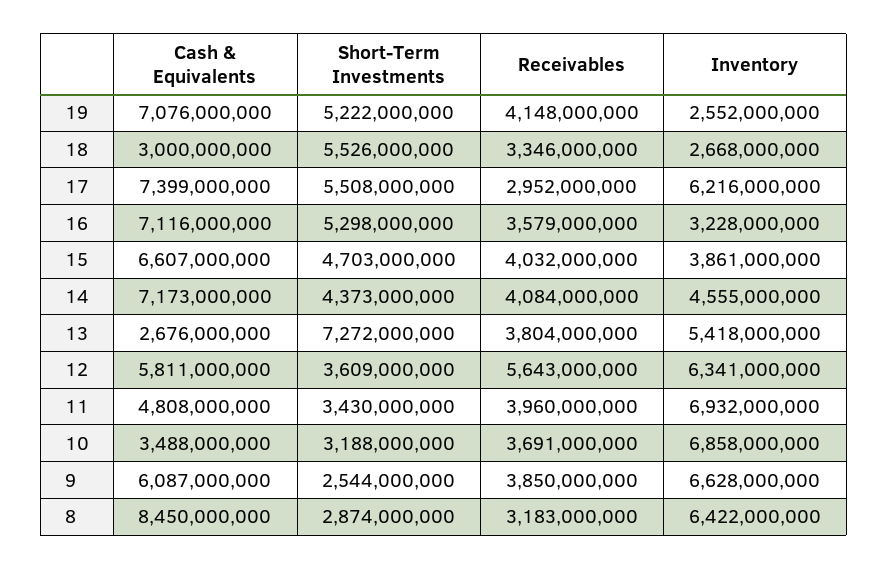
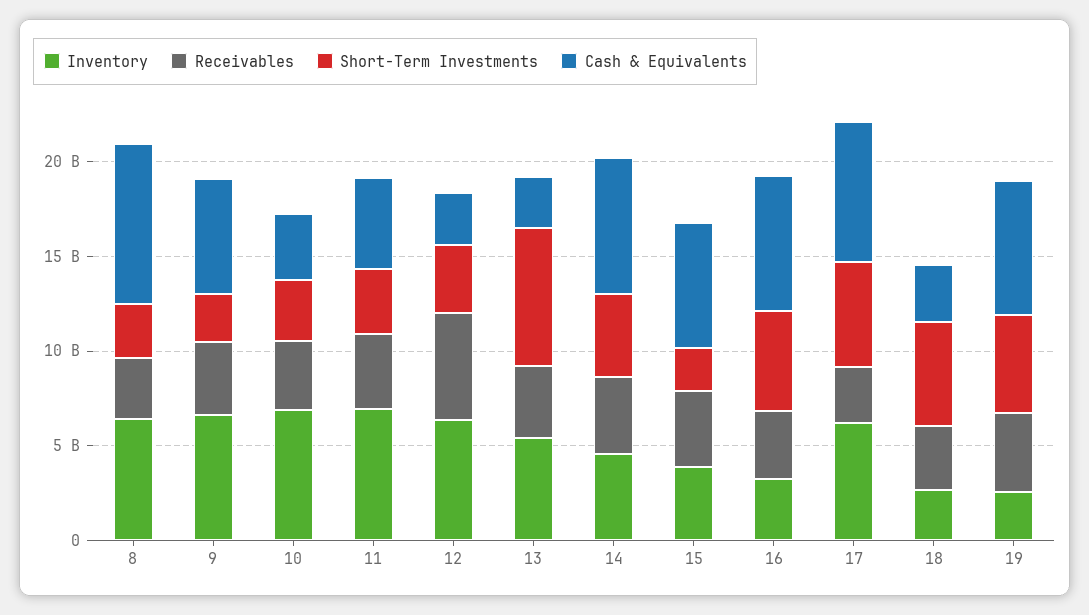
  {
    "Cash & Equivalents": {
      "19": 7076000000,
      "18": 3000000000,
      "17": 7399000000,
      "16": 7116000000,
      "15": 6607000000,
      "14": 7173000000,
      "13": 2676000000,
-     "12": 5811000000,
+     "12": 3000000000,
      "11": 4808000000,
      "10": 3488000000,
      "9": 6087000000,
      "8": 8450000000
    },
    "Short-Term Investments": {
      "19": 5222000000,
      "18": 5526000000,
      "17": 5508000000,
      "16": 5298000000,
-     "15": 4703000000,
+     "15": 2000000000,
      "14": 4373000000,
      "13": 7272000000,
      "12": 3609000000,
      "11": 3430000000,
      "10": 3188000000,
      "9": 2544000000,
      "8": 2874000000
    },
    "Receivables": {
      "19": 4148000000,
      "18": 3346000000,
      "17": 2952000000,
      "16": 3579000000,
      "15": 4032000000,
      "14": 4084000000,
      "13": 3804000000,
      "12": 5643000000,
      "11": 3960000000,
      "10": 3691000000,
      "9": 3850000000,
      "8": 3183000000
    },
    "Inventory": {
      "19": 2552000000,
      "18": 2668000000,
      "17": 6216000000,
      "16": 3228000000,
      "15": 3861000000,
      "14": 4555000000,
      "13": 5418000000,
      "12": 6341000000,
      "11": 6932000000,
      "10": 6858000000,
      "9": 6628000000,
      "8": 6422000000
    }
  }

